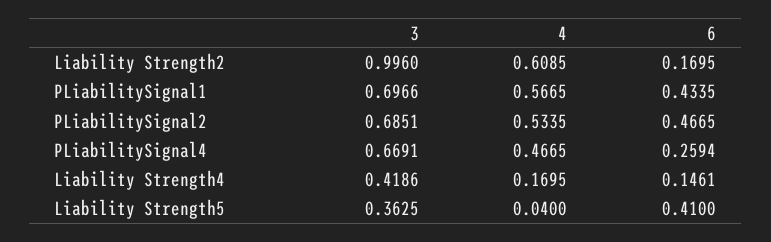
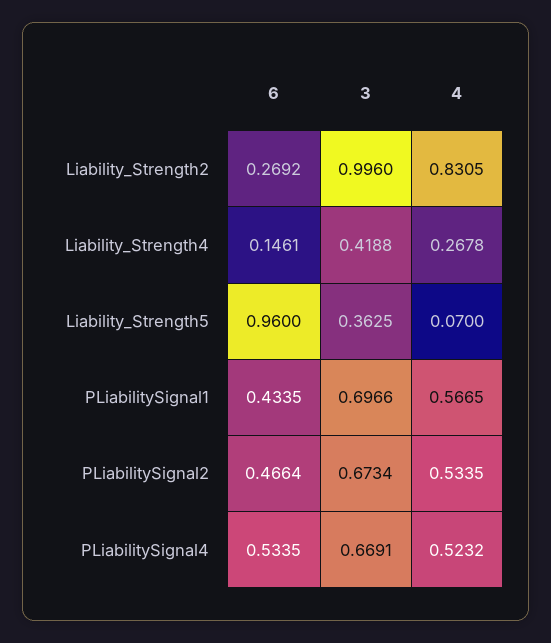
  {
    "3": {
      "Liability Strength2": 0.996,
      "PLiabilitySignal1": 0.6966,
-     "PLiabilitySignal2": 0.6851,
+     "PLiabilitySignal2": 0.6734,
      "PLiabilitySignal4": 0.6691,
-     "Liability Strength4": 0.4186,
+     "Liability Strength4": 0.4188,
      "Liability Strength5": 0.3625
    },
    "4": {
-     "Liability Strength2": 0.6085,
+     "Liability Strength2": 0.8305,
      "PLiabilitySignal1": 0.5665,
      "PLiabilitySignal2": 0.5335,
-     "PLiabilitySignal4": 0.4665,
+     "PLiabilitySignal4": 0.5232,
-     "Liability Strength4": 0.1695,
+     "Liability Strength4": 0.2678,
-     "Liability Strength5": 0.04
+     "Liability Strength5": 0.07
    },
    "6": {
-     "Liability Strength2": 0.1695,
+     "Liability Strength2": 0.2692,
      "PLiabilitySignal1": 0.4335,
-     "PLiabilitySignal2": 0.4665,
+     "PLiabilitySignal2": 0.4664,
-     "PLiabilitySignal4": 0.2594,
+     "PLiabilitySignal4": 0.5335,
      "Liability Strength4": 0.1461,
-     "Liability Strength5": 0.41
+     "Liability Strength5": 0.96
    }
  }

